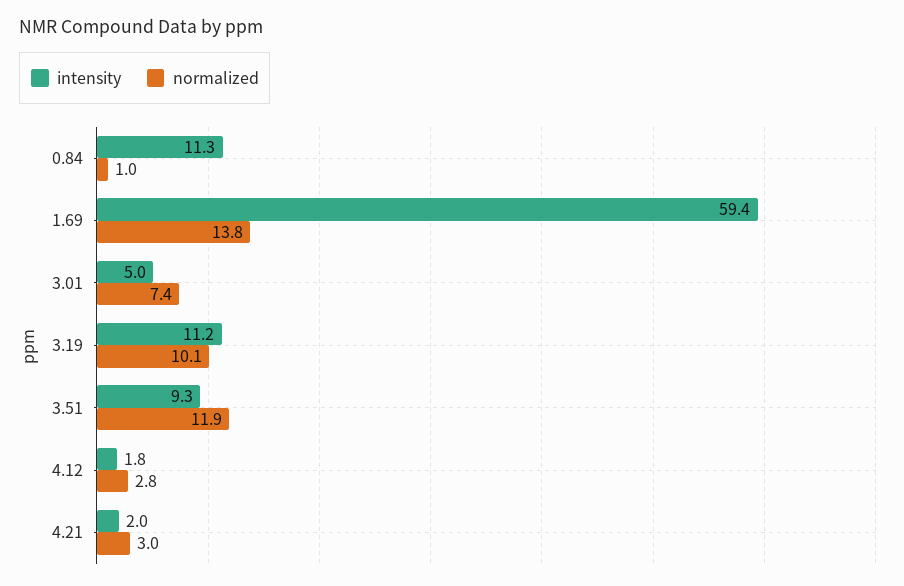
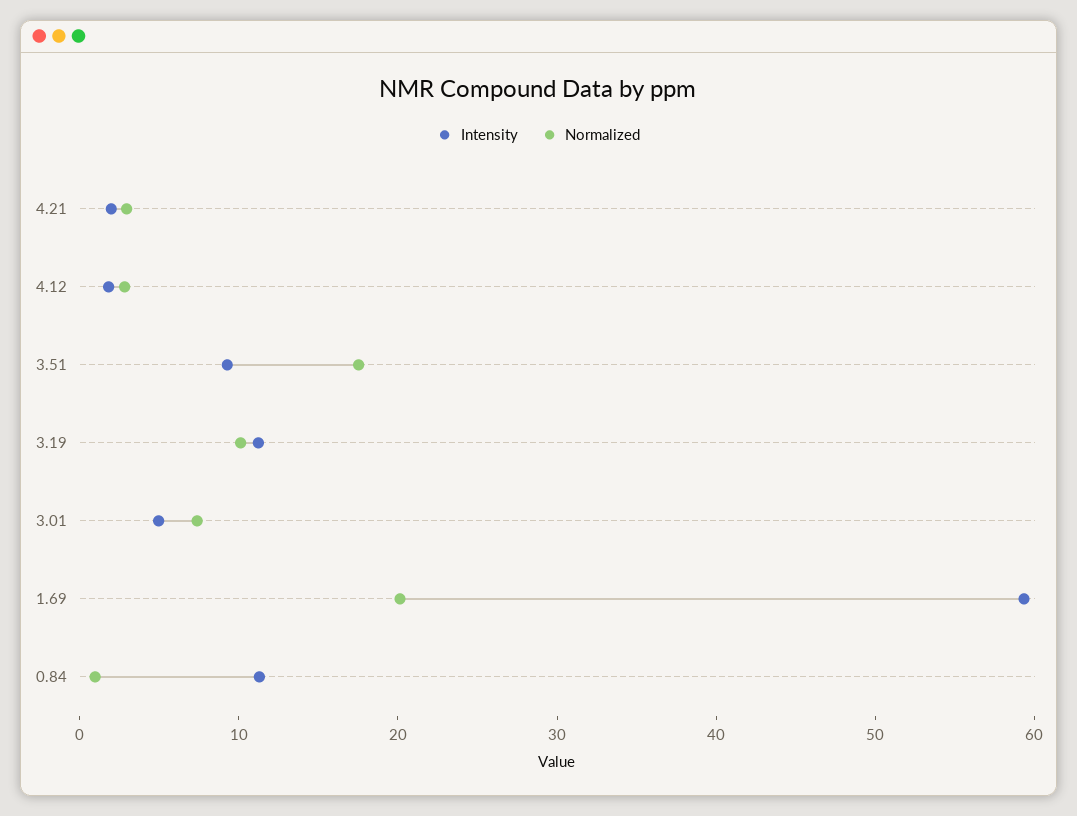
  {
    "intensity": {
      "0.84": 11.3,
      "1.69": 59.4,
      "3.01": 5,
      "3.19": 11.2,
      "3.51": 9.3,
      "4.12": 1.8,
      "4.21": 2
    },
    "normalized": {
      "0.84": 1,
-     "1.69": 13.8,
+     "1.69": 20,
      "3.01": 7.4,
      "3.19": 10.1,
-     "3.51": 11.9,
+     "3.51": 18,
      "4.12": 2.8,
      "4.21": 3
    }
  }

